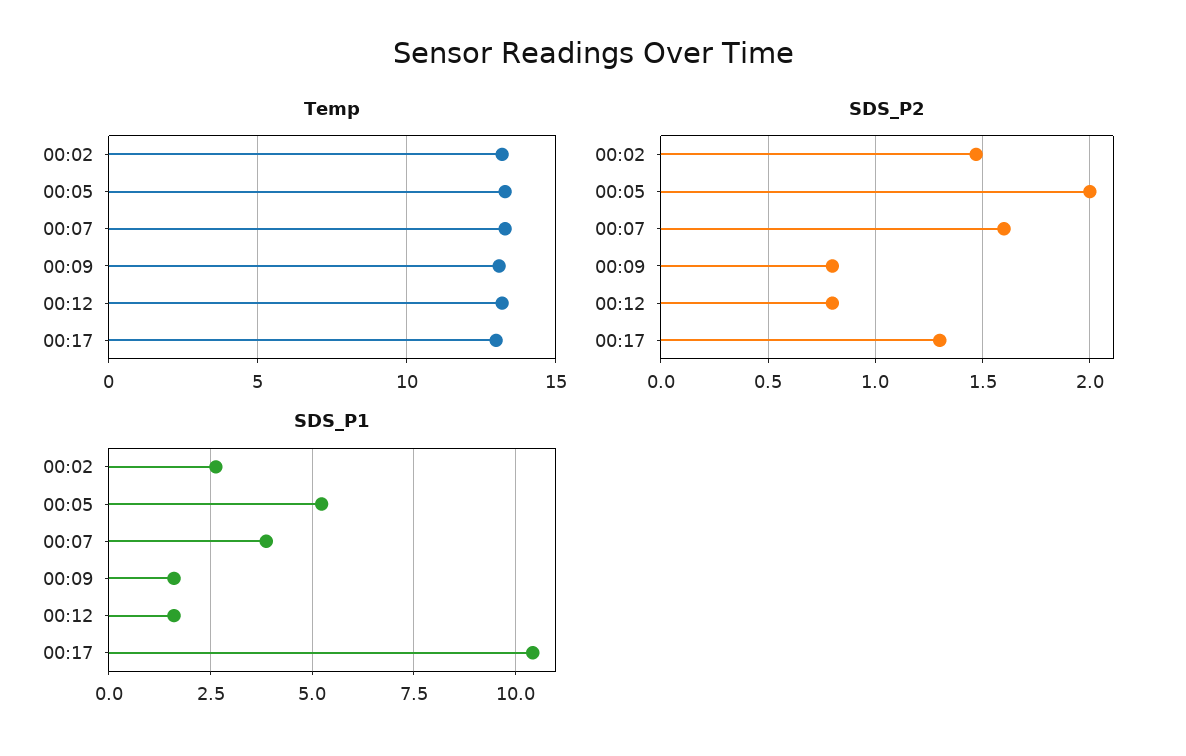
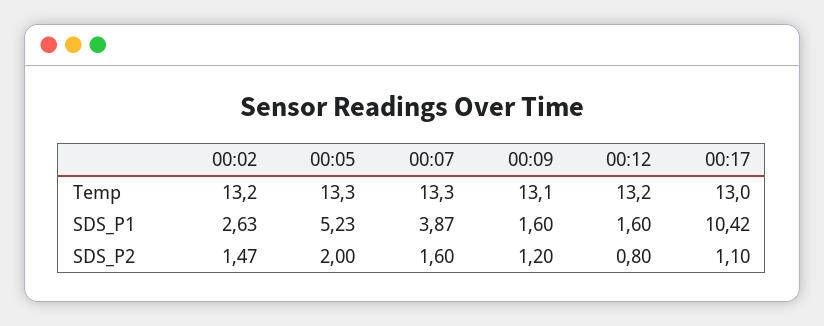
  {
    "Temp": {
      "00:02": 13.2,
      "00:05": 13.3,
      "00:07": 13.3,
      "00:09": 13.1,
      "00:12": 13.2,
      "00:17": 13
    },
    "SDS_P2": {
      "00:02": 1.47,
      "00:05": 2,
      "00:07": 1.6,
-     "00:09": 0.8,
+     "00:09": 1.2,
      "00:12": 0.8,
-     "00:17": 1.3
+     "00:17": 1.1
    },
    "SDS_P1": {
      "00:02": 2.63,
      "00:05": 5.23,
      "00:07": 3.87,
      "00:09": 1.6,
      "00:12": 1.6,
      "00:17": 10.42
    }
  }

